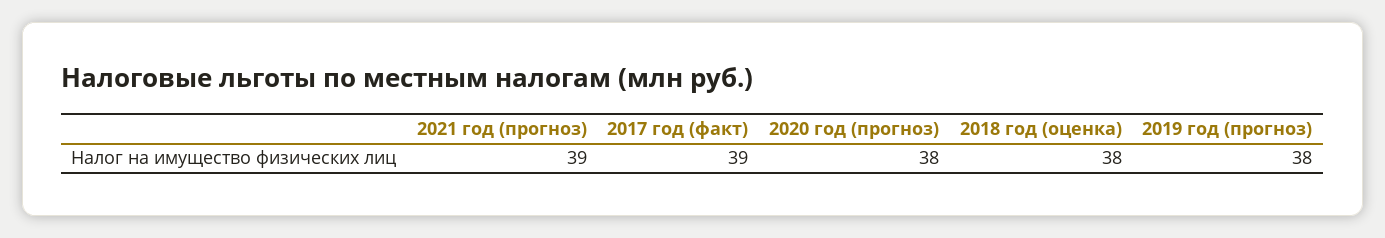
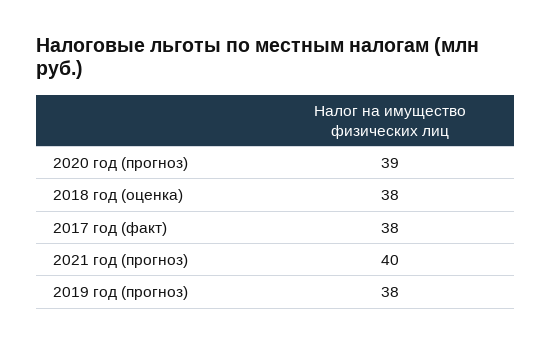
  {
-   "2021 год (прогноз)": 39,
+   "2021 год (прогноз)": 40,
-   "2017 год (факт)": 39,
+   "2017 год (факт)": 38,
-   "2020 год (прогноз)": 38,
+   "2020 год (прогноз)": 39,
    "2018 год (оценка)": 38,
    "2019 год (прогноз)": 38
  }

